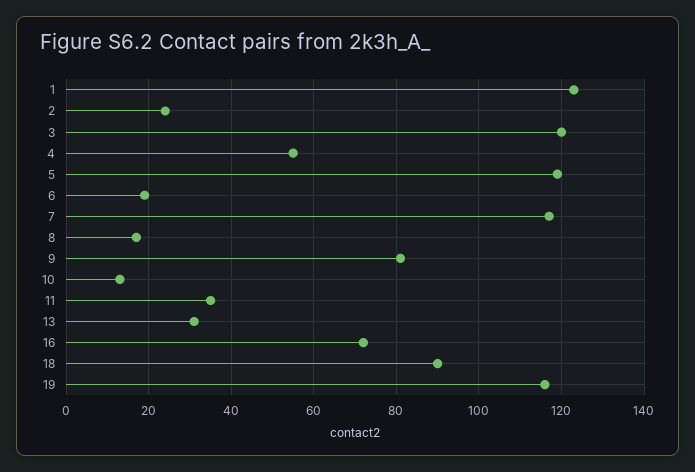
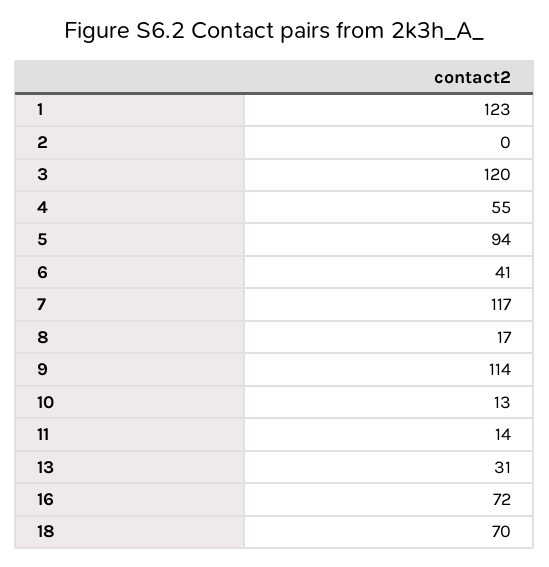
  {
    "1": 123,
-   "2": 25,
+   "2": 0,
    "3": 120,
    "4": 55,
-   "5": 120,
+   "5": 94,
-   "6": 20,
+   "6": 41,
    "7": 117,
    "8": 17,
-   "9": 80,
+   "9": 114,
    "10": 13,
-   "11": 35,
+   "11": 14,
    "13": 31,
    "16": 72,
-   "18": 90,
+   "18": 70
-   "19": 115
  }

